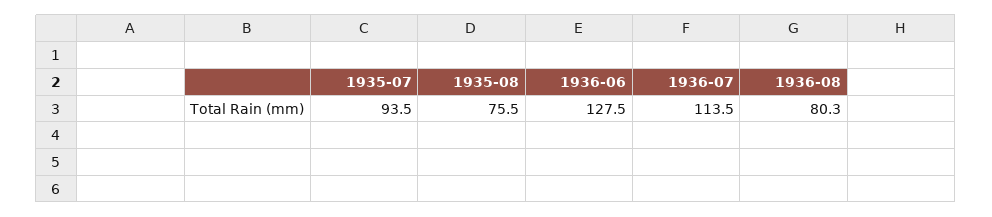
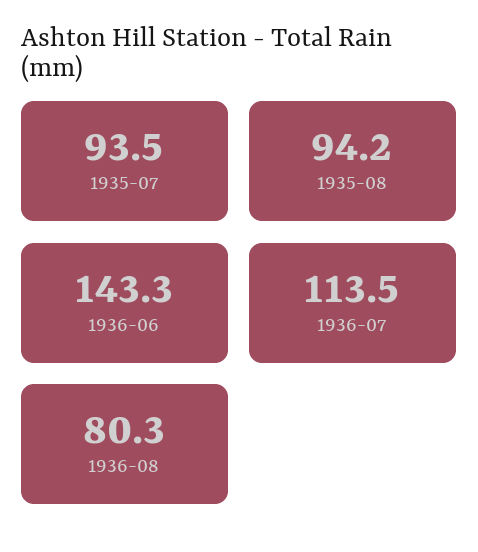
  {
    "1935-07": 93.5,
-   "1935-08": 75.5,
+   "1935-08": 94.2,
-   "1936-06": 127.5,
+   "1936-06": 143.3,
    "1936-07": 113.5,
    "1936-08": 80.3
  }

